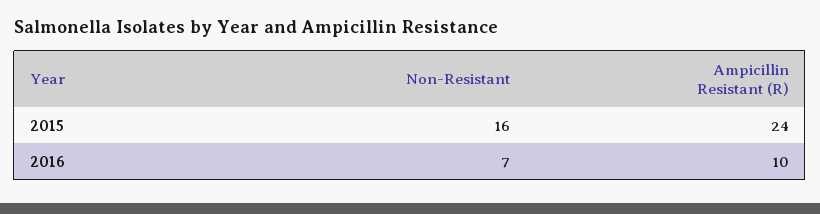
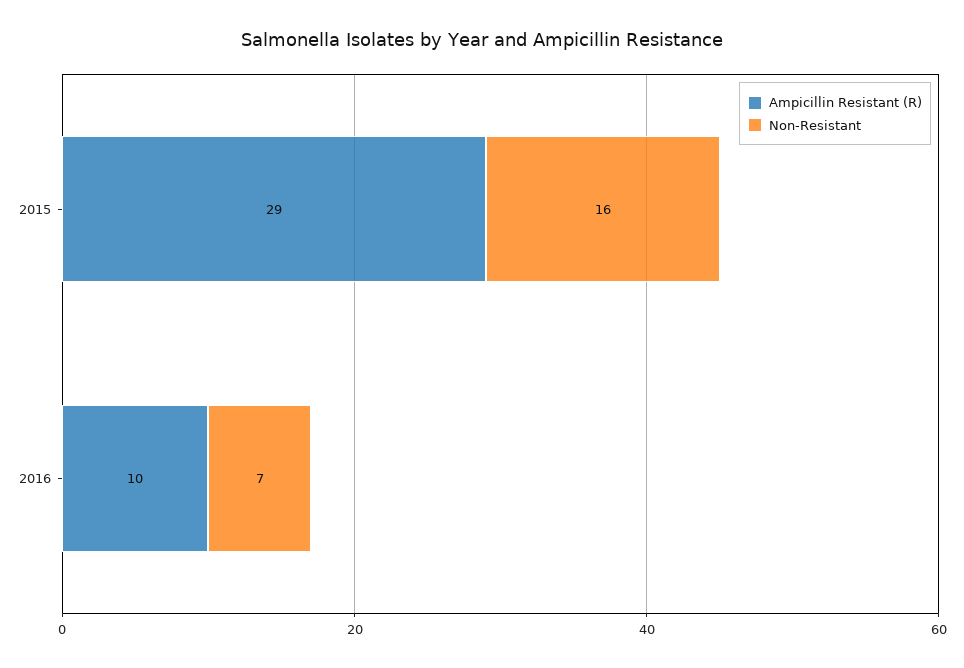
  {
    "Non-Resistant": {
      "2015": 16,
      "2016": 7
    },
    "Ampicillin Resistant (R)": {
-     "2015": 24,
+     "2015": 29,
      "2016": 10
    }
  }

